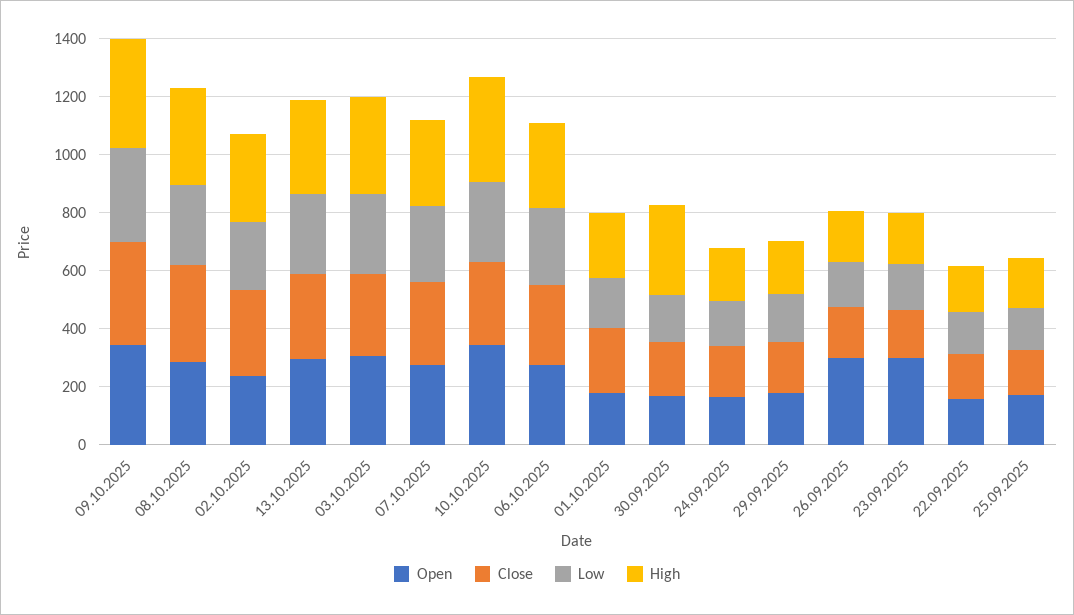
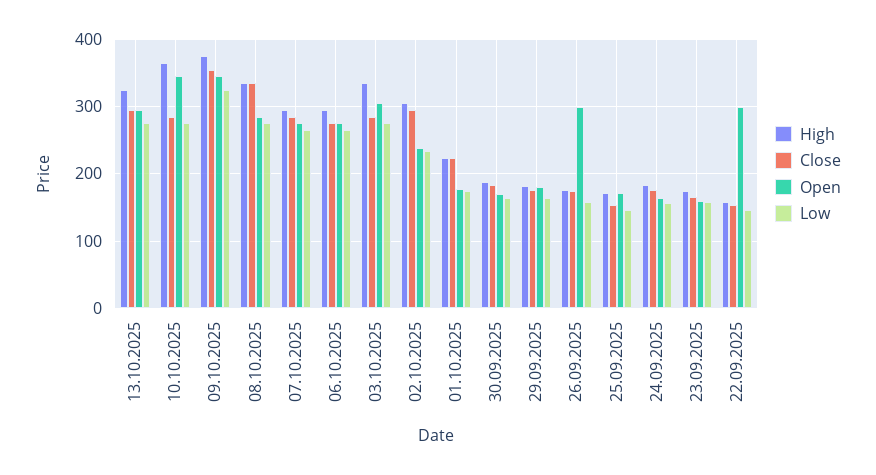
  {
    "Open": {
      "09.10.2025": 350,
      "08.10.2025": 290,
      "02.10.2025": 240,
      "13.10.2025": 300,
      "03.10.2025": 310,
      "07.10.2025": 280,
      "10.10.2025": 350,
      "06.10.2025": 280,
      "01.10.2025": 180,
      "30.09.2025": 170,
      "24.09.2025": 160,
      "29.09.2025": 180,
      "26.09.2025": 300,
-     "23.09.2025": 300,
+     "23.09.2025": 160,
-     "22.09.2025": 150,
+     "22.09.2025": 300,
      "25.09.2025": 170
    },
    "Close": {
      "09.10.2025": 360,
      "08.10.2025": 340,
      "02.10.2025": 300,
      "13.10.2025": 300,
      "03.10.2025": 290,
      "07.10.2025": 290,
      "10.10.2025": 290,
      "06.10.2025": 280,
      "01.10.2025": 220,
      "30.09.2025": 180,
      "24.09.2025": 180,
      "29.09.2025": 180,
      "26.09.2025": 170,
      "23.09.2025": 170,
      "22.09.2025": 150,
      "25.09.2025": 150
    },
    "Low": {
      "09.10.2025": 330,
      "08.10.2025": 280,
      "02.10.2025": 230,
      "13.10.2025": 280,
      "03.10.2025": 280,
      "07.10.2025": 270,
      "10.10.2025": 280,
      "06.10.2025": 270,
      "01.10.2025": 170,
      "30.09.2025": 160,
      "24.09.2025": 160,
      "29.09.2025": 160,
      "26.09.2025": 160,
      "23.09.2025": 160,
      "22.09.2025": 150,
      "25.09.2025": 150
    },
    "High": {
      "09.10.2025": 380,
      "08.10.2025": 340,
      "02.10.2025": 310,
      "13.10.2025": 330,
      "03.10.2025": 340,
      "07.10.2025": 300,
      "10.10.2025": 370,
      "06.10.2025": 300,
      "01.10.2025": 220,
-     "30.09.2025": 300,
+     "30.09.2025": 190,
      "24.09.2025": 180,
      "29.09.2025": 180,
      "26.09.2025": 180,
      "23.09.2025": 170,
      "22.09.2025": 160,
      "25.09.2025": 170
    }
  }

